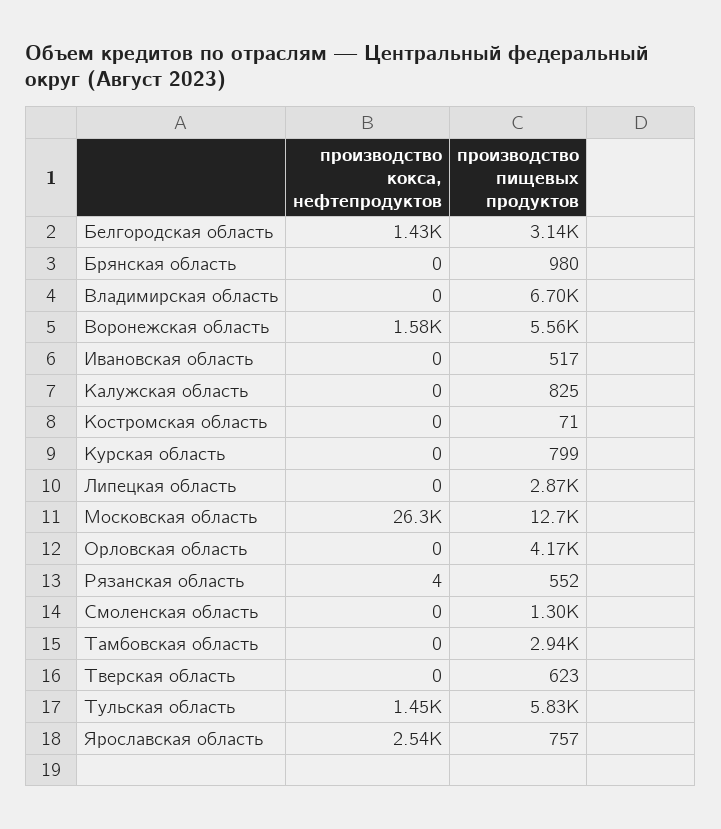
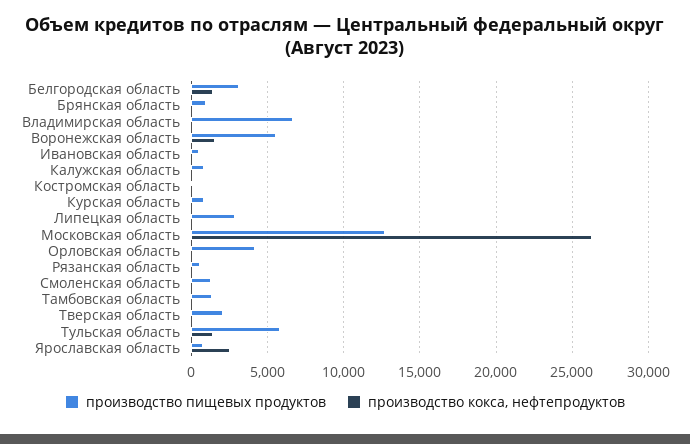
  {
    "производство кокса, нефтепродуктов": {
      "Белгородская область": 1430,
      "Брянская область": 0,
      "Владимирская область": 0,
      "Воронежская область": 1580,
      "Ивановская область": 0,
      "Калужская область": 0,
      "Костромская область": 0,
      "Курская область": 0,
      "Липецкая область": 0,
      "Московская область": 26300,
      "Орловская область": 0,
      "Рязанская область": 4,
      "Смоленская область": 0,
      "Тамбовская область": 0,
      "Тверская область": 0,
      "Тульская область": 1450,
      "Ярославская область": 2540
    },
    "производство пищевых продуктов": {
      "Белгородская область": 3140,
      "Брянская область": 980,
      "Владимирская область": 6700,
      "Воронежская область": 5560,
      "Ивановская область": 517,
      "Калужская область": 825,
      "Костромская область": 71,
      "Курская область": 799,
      "Липецкая область": 2870,
      "Московская область": 12700,
      "Орловская область": 4170,
      "Рязанская область": 552,
      "Смоленская область": 1300,
-     "Тамбовская область": 2940,
+     "Тамбовская область": 1500,
-     "Тверская область": 623,
+     "Тверская область": 2000,
      "Тульская область": 5830,
      "Ярославская область": 757
    }
  }

